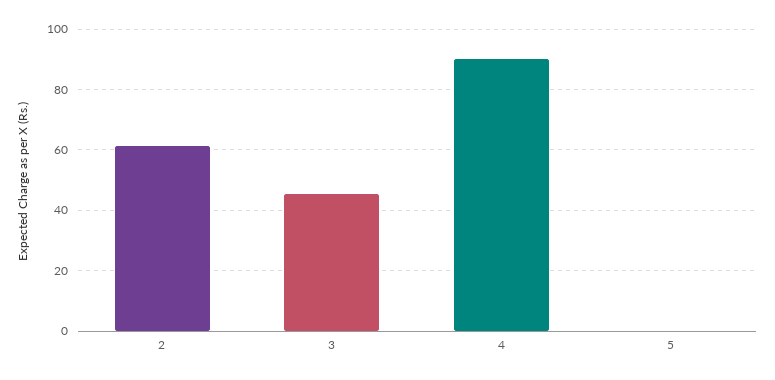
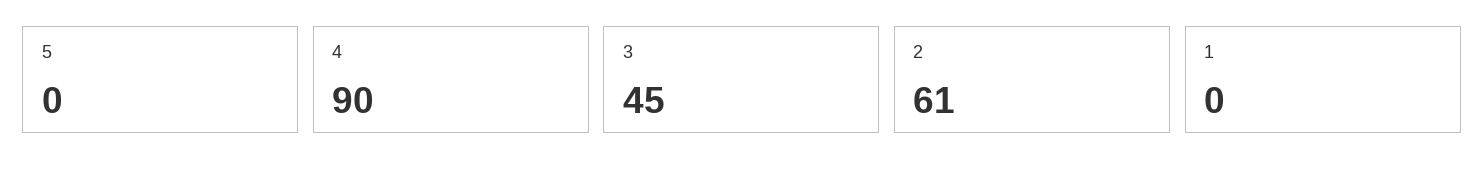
  {
    "2": 61,
    "3": 45,
    "4": 90,
-   "5": 0
+   "5": 0,
+   "1": 0
  }

